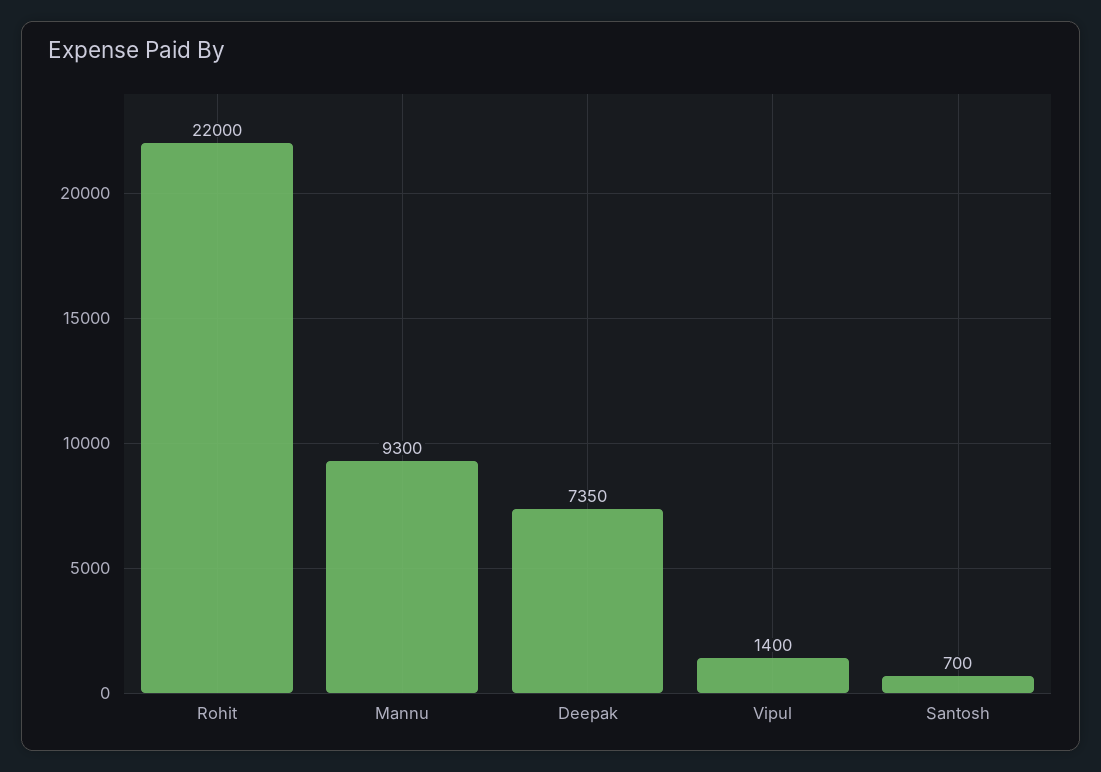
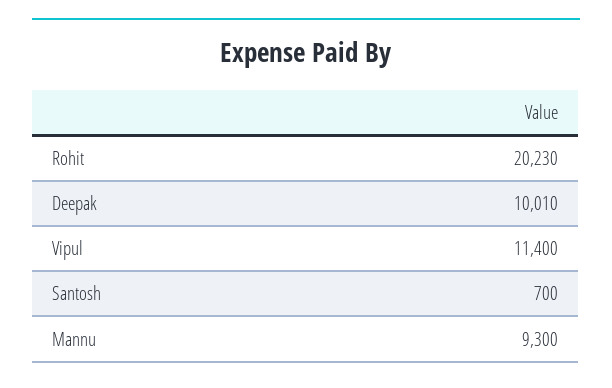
  {
-   "Rohit": 22000,
+   "Rohit": 20230,
    "Mannu": 9300,
-   "Deepak": 7350,
+   "Deepak": 10010,
-   "Vipul": 1400,
+   "Vipul": 11400,
    "Santosh": 700
  }

